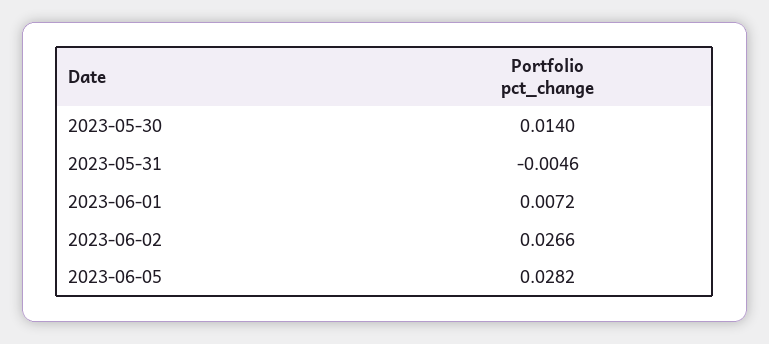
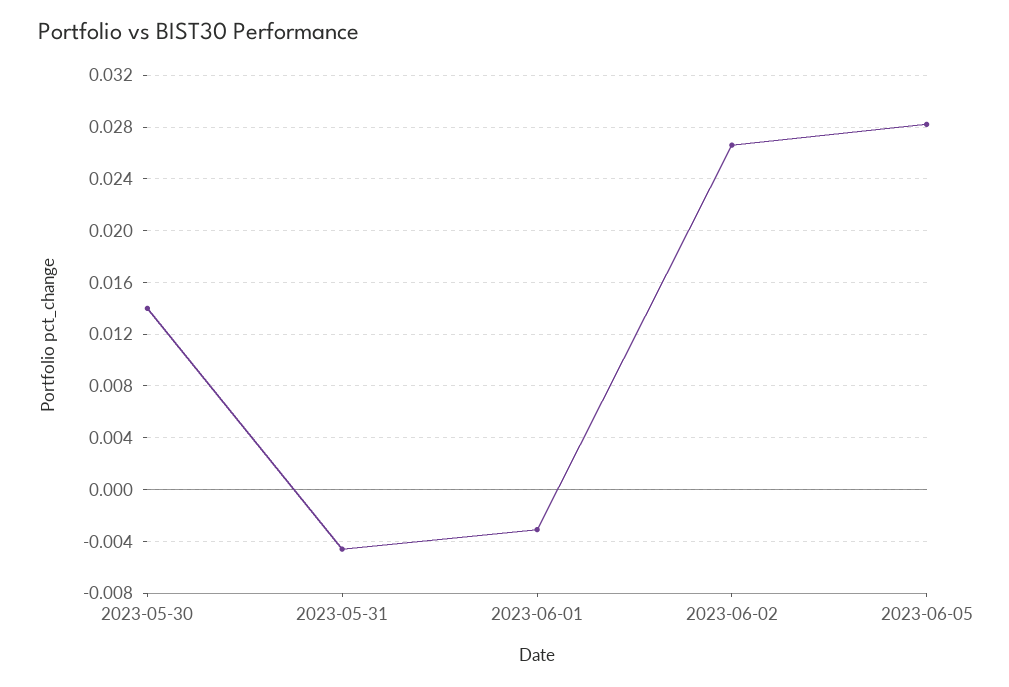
  {
    "2023-05-30": 0.014,
    "2023-05-31": -0.0046,
-   "2023-06-01": 0.0072,
+   "2023-06-01": -0.003,
    "2023-06-02": 0.0266,
    "2023-06-05": 0.0282
  }

